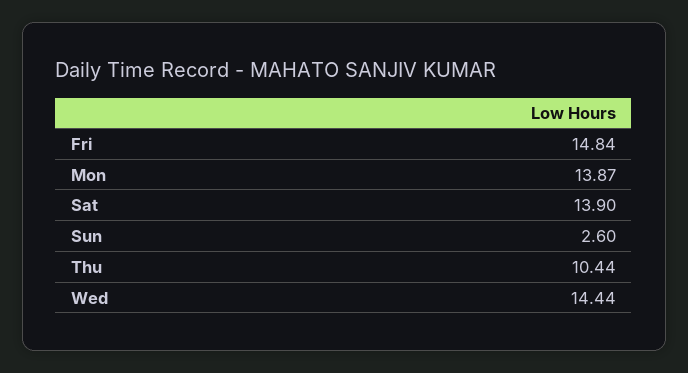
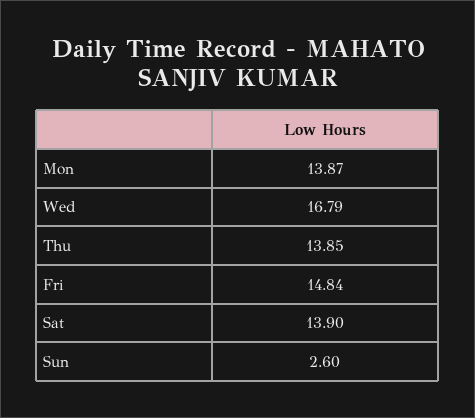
  {
    "Fri": 14.84,
    "Mon": 13.87,
    "Sat": 13.9,
    "Sun": 2.6,
-   "Thu": 10.44,
+   "Thu": 13.85,
-   "Wed": 14.44
+   "Wed": 16.79
  }

